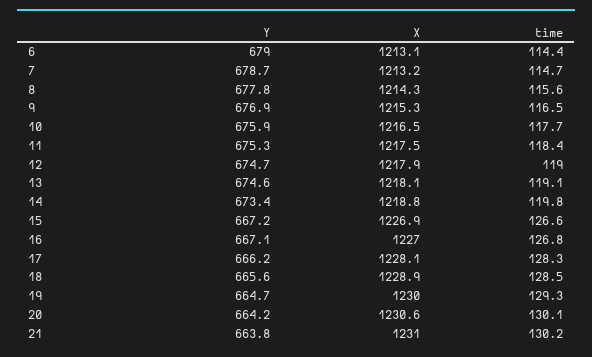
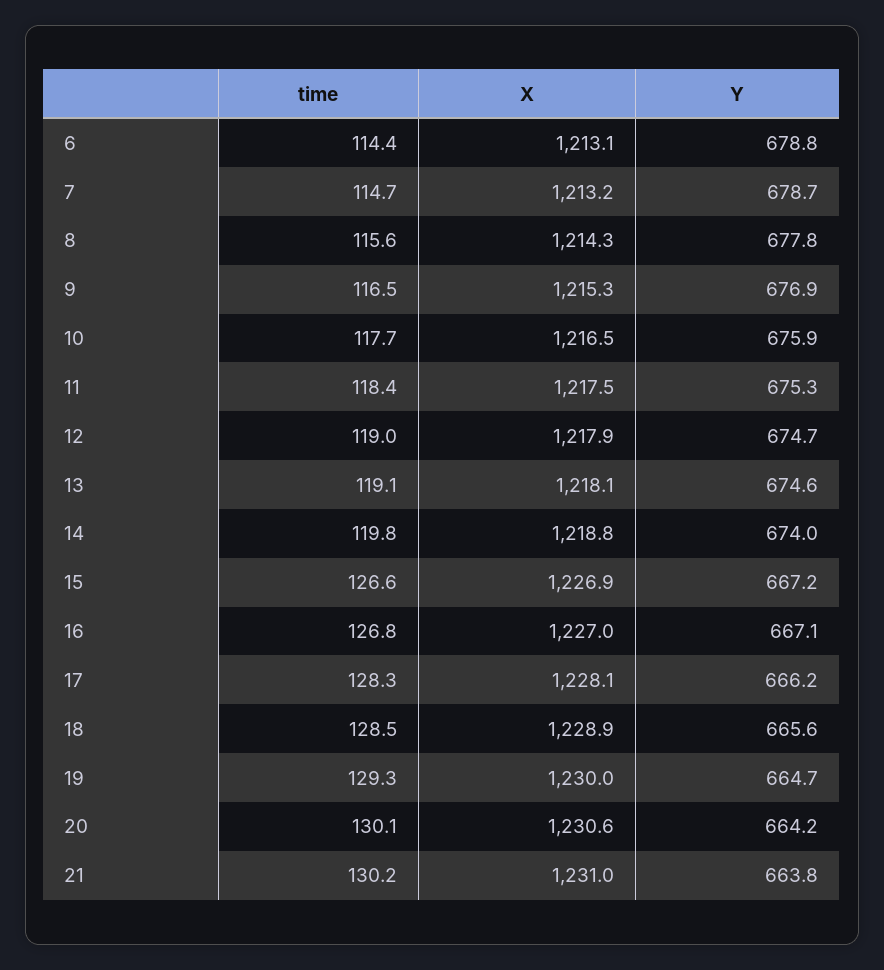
  {
    "Y": {
-     "6": 679,
+     "6": 678.8,
      "7": 678.7,
      "8": 677.8,
      "9": 676.9,
      "10": 675.9,
      "11": 675.3,
      "12": 674.7,
      "13": 674.6,
-     "14": 673.4,
+     "14": 674,
      "15": 667.2,
      "16": 667.1,
      "17": 666.2,
      "18": 665.6,
      "19": 664.7,
      "20": 664.2,
      "21": 663.8
    },
    "X": {
      "6": 1213.1,
      "7": 1213.2,
      "8": 1214.3,
      "9": 1215.3,
      "10": 1216.5,
      "11": 1217.5,
      "12": 1217.9,
      "13": 1218.1,
      "14": 1218.8,
      "15": 1226.9,
      "16": 1227,
      "17": 1228.1,
      "18": 1228.9,
      "19": 1230,
      "20": 1230.6,
      "21": 1231
    },
    "time": {
      "6": 114.4,
      "7": 114.7,
      "8": 115.6,
      "9": 116.5,
      "10": 117.7,
      "11": 118.4,
      "12": 119,
      "13": 119.1,
      "14": 119.8,
      "15": 126.6,
      "16": 126.8,
      "17": 128.3,
      "18": 128.5,
      "19": 129.3,
      "20": 130.1,
      "21": 130.2
    }
  }

